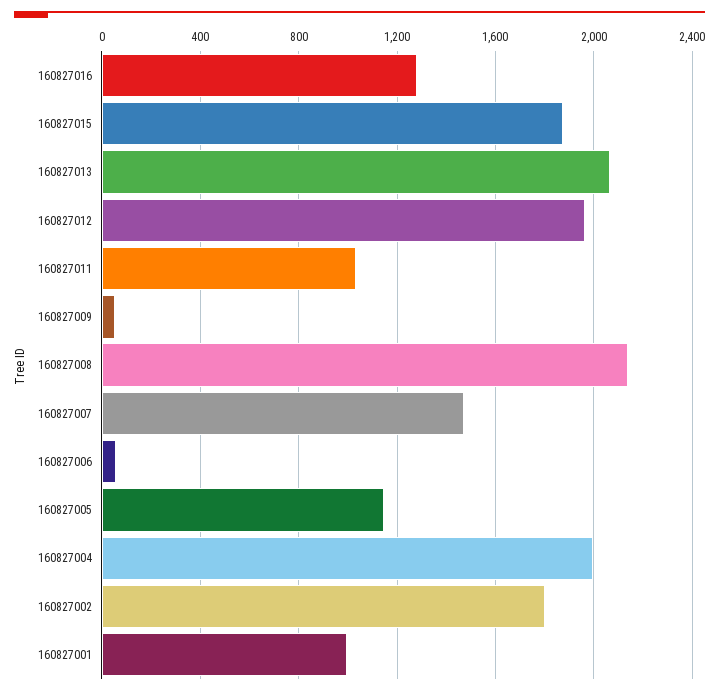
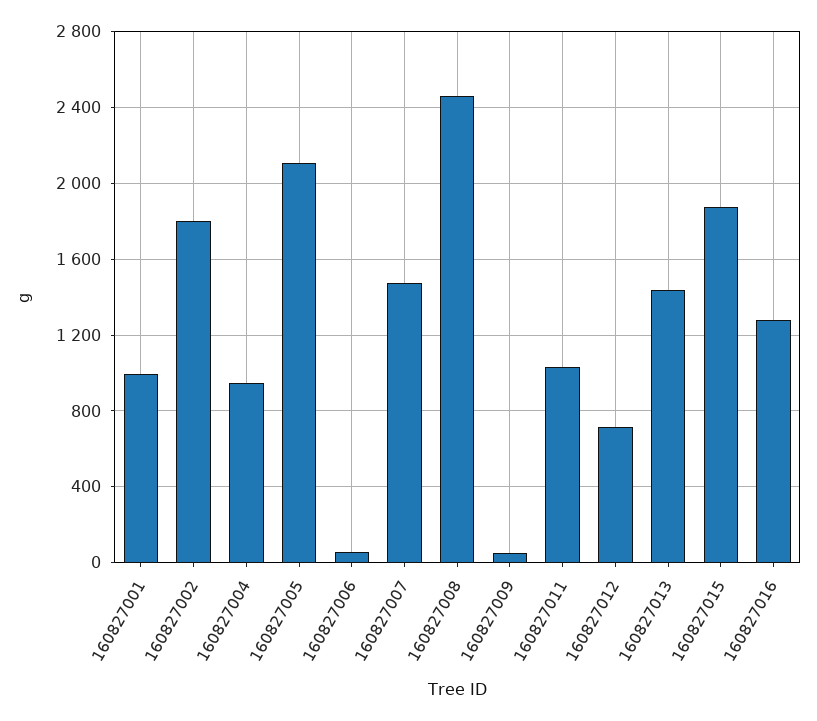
  {
    "160827016": 1300,
    "160827015": 1850,
-   "160827013": 2050,
+   "160827013": 1450,
-   "160827012": 1950,
+   "160827012": 700,
    "160827011": 1050,
    "160827009": 50,
-   "160827008": 2150,
+   "160827008": 2450,
    "160827007": 1450,
    "160827006": 50,
-   "160827005": 1150,
+   "160827005": 2100,
-   "160827004": 2000,
+   "160827004": 950,
    "160827002": 1800,
    "160827001": 1000
  }

